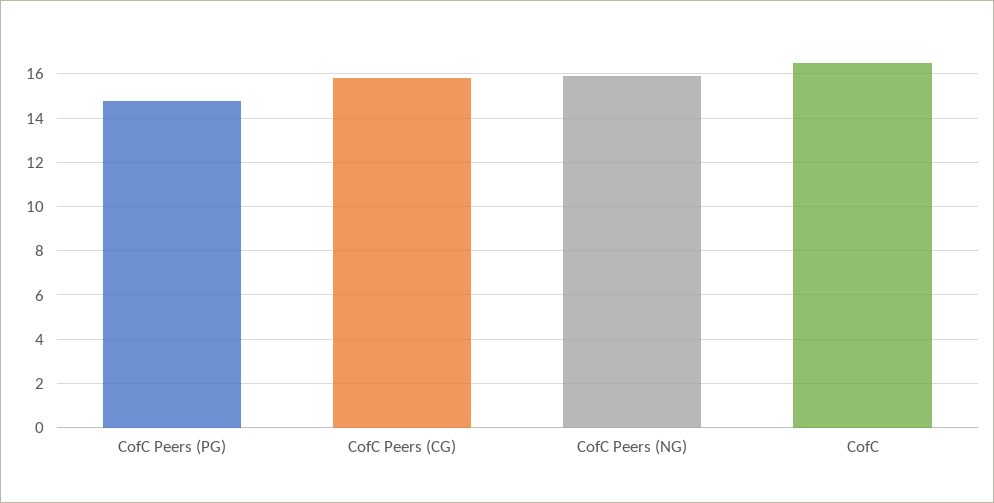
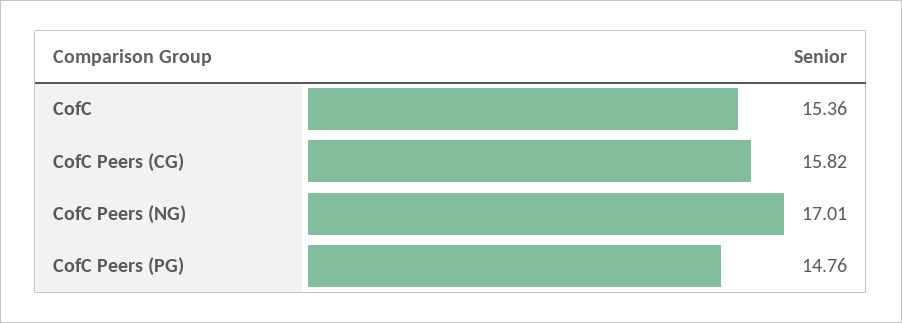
  {
    "CofC Peers (PG)": 14.76,
    "CofC Peers (CG)": 15.82,
-   "CofC Peers (NG)": 16,
+   "CofC Peers (NG)": 17.01,
-   "CofC": 16.5
+   "CofC": 15.36
  }

